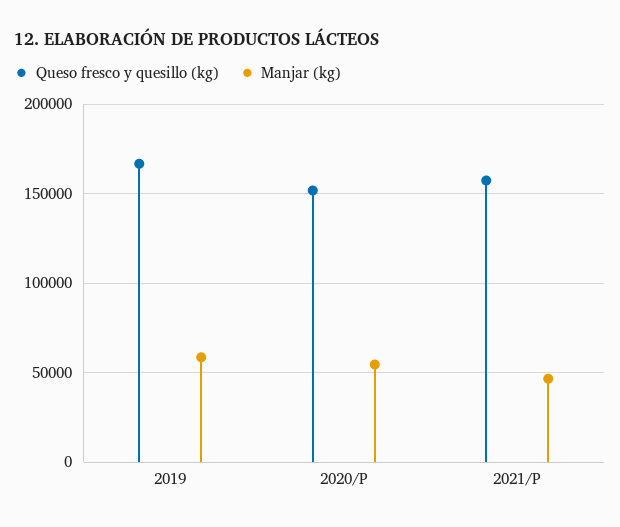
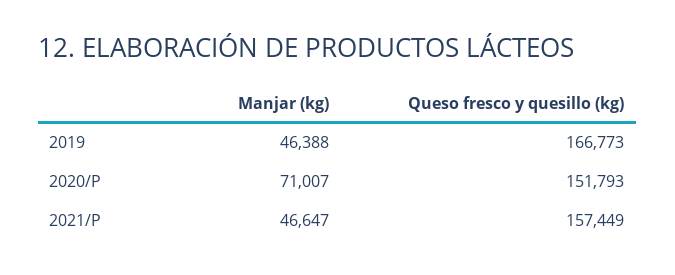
  {
    "Queso fresco y quesillo (kg)": {
      "2019": 166773,
      "2020/P": 151793,
      "2021/P": 157449
    },
    "Manjar (kg)": {
-     "2019": 60000,
+     "2019": 46388,
-     "2020/P": 55000,
+     "2020/P": 71007,
      "2021/P": 46647
    }
  }

